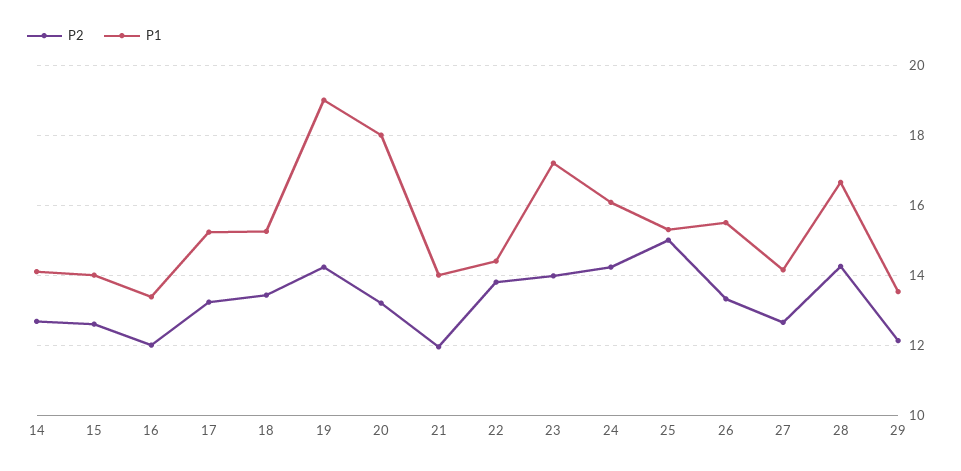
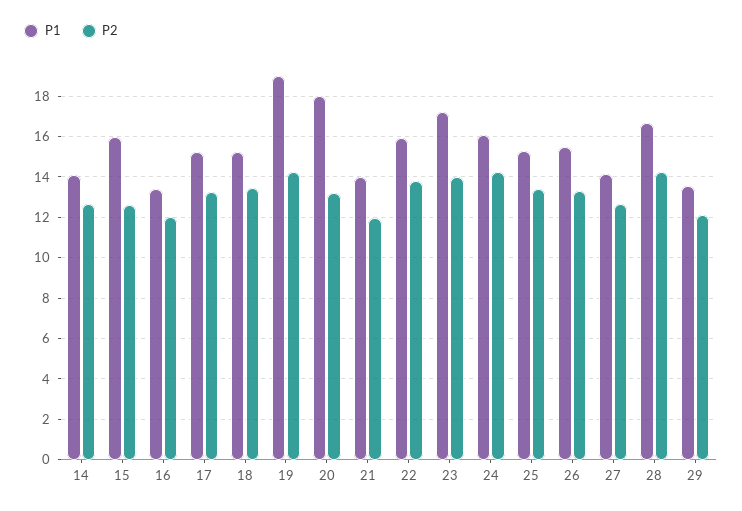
  {
    "P2": {
      "14": 12.6,
      "15": 12.6,
      "16": 12,
      "17": 13.2,
      "18": 13.4,
      "19": 14.2,
      "20": 13.2,
      "21": 12,
      "22": 13.8,
      "23": 14,
      "24": 14.2,
-     "25": 15,
+     "25": 13.5,
      "26": 13.4,
      "27": 12.6,
      "28": 14.2,
      "29": 12.2
    },
    "P1": {
      "14": 14.2,
-     "15": 14,
+     "15": 16,
      "16": 13.4,
      "17": 15.2,
      "18": 15.2,
      "19": 19,
      "20": 18,
      "21": 14,
-     "22": 14.4,
+     "22": 16,
      "23": 17.2,
      "24": 16,
      "25": 15.4,
      "26": 15.6,
      "27": 14.2,
      "28": 16.6,
      "29": 13.6
    }
  }

